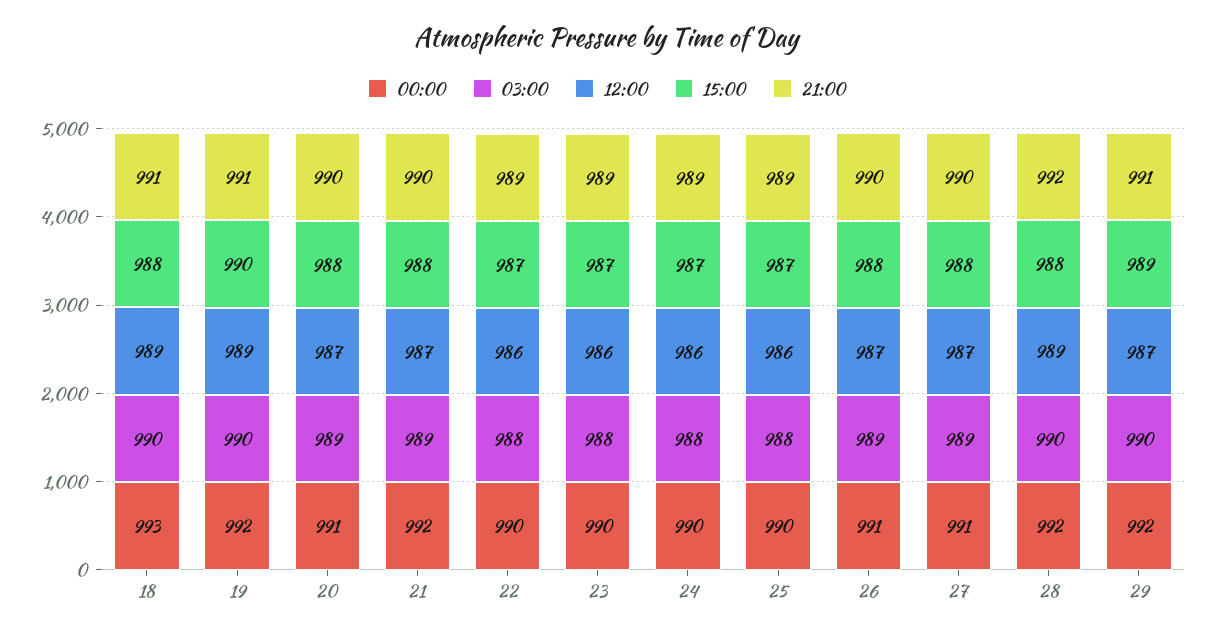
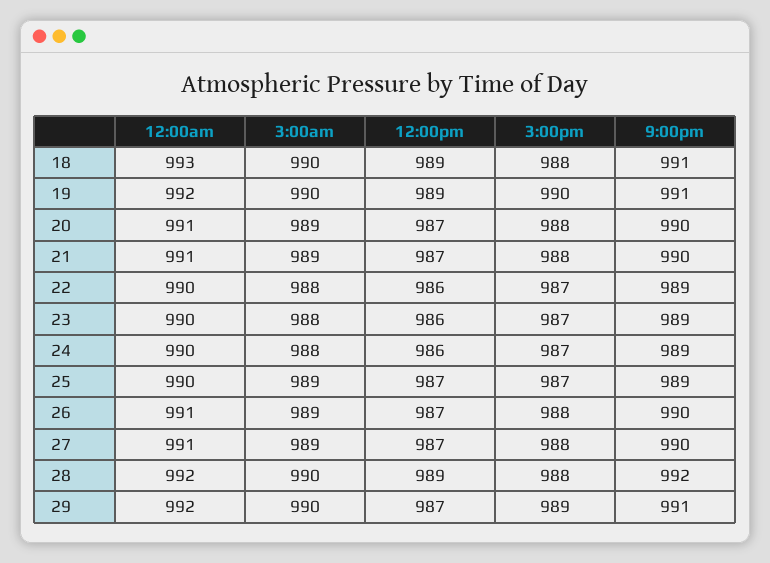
  {
    "00:00": {
      "18": 993,
      "19": 992,
      "20": 991,
-     "21": 992,
+     "21": 991,
      "22": 990,
      "23": 990,
      "24": 990,
      "25": 990,
      "26": 991,
      "27": 991,
      "28": 992,
      "29": 992
    },
    "03:00": {
      "18": 990,
      "19": 990,
      "20": 989,
      "21": 989,
      "22": 988,
      "23": 988,
      "24": 988,
-     "25": 988,
+     "25": 989,
      "26": 989,
      "27": 989,
      "28": 990,
      "29": 990
    },
    "12:00": {
      "18": 989,
      "19": 989,
      "20": 987,
      "21": 987,
      "22": 986,
      "23": 986,
      "24": 986,
-     "25": 986,
+     "25": 987,
      "26": 987,
      "27": 987,
      "28": 989,
      "29": 987
    },
    "15:00": {
      "18": 988,
      "19": 990,
      "20": 988,
      "21": 988,
      "22": 987,
      "23": 987,
      "24": 987,
      "25": 987,
      "26": 988,
      "27": 988,
      "28": 988,
      "29": 989
    },
    "21:00": {
      "18": 991,
      "19": 991,
      "20": 990,
      "21": 990,
      "22": 989,
      "23": 989,
      "24": 989,
      "25": 989,
      "26": 990,
      "27": 990,
      "28": 992,
      "29": 991
    }
  }

